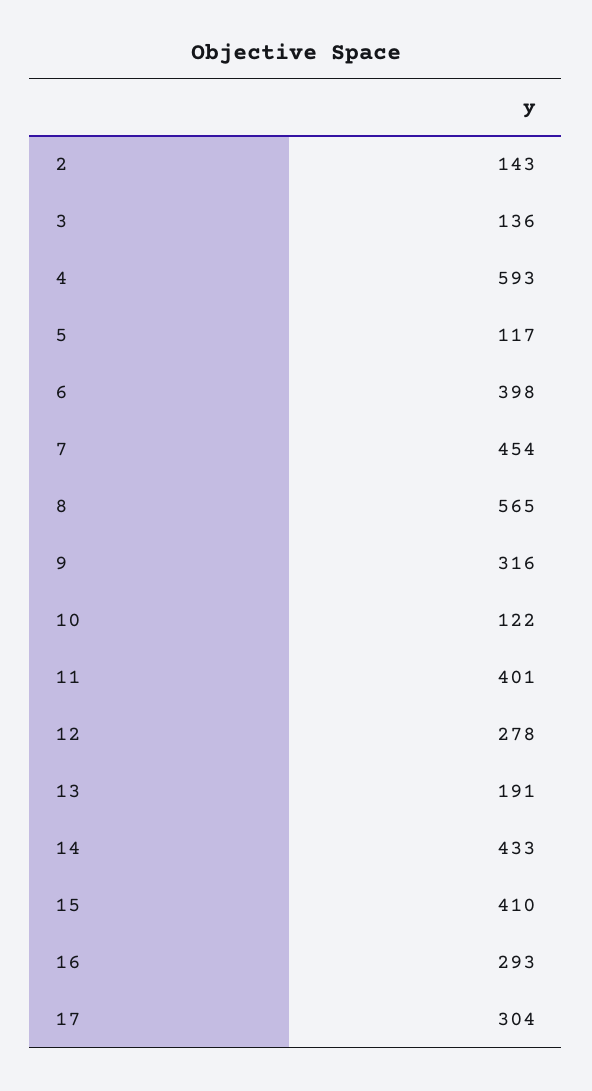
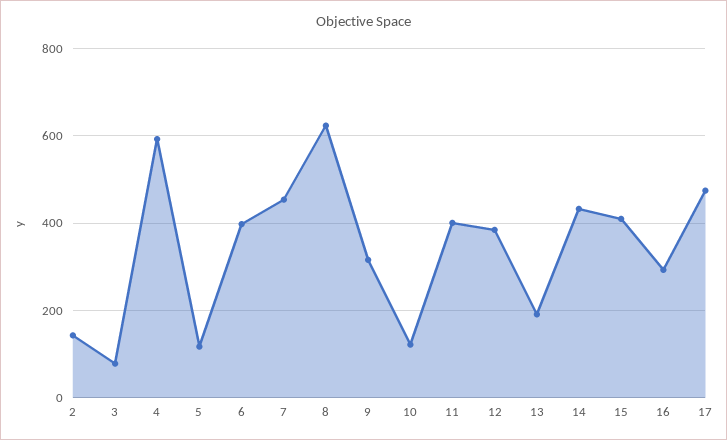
  {
    "2": 143,
-   "3": 136,
+   "3": 80,
    "4": 593,
    "5": 117,
    "6": 398,
    "7": 454,
-   "8": 565,
+   "8": 620,
    "9": 316,
    "10": 122,
    "11": 401,
-   "12": 278,
+   "12": 380,
    "13": 191,
    "14": 433,
    "15": 410,
    "16": 293,
-   "17": 304
+   "17": 480
  }

